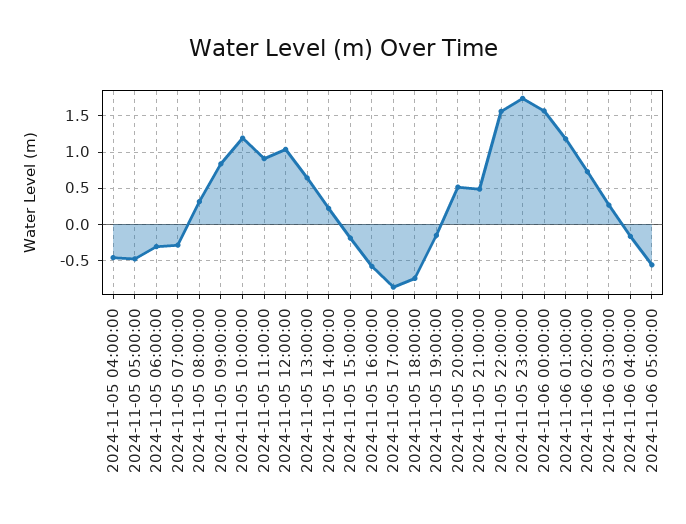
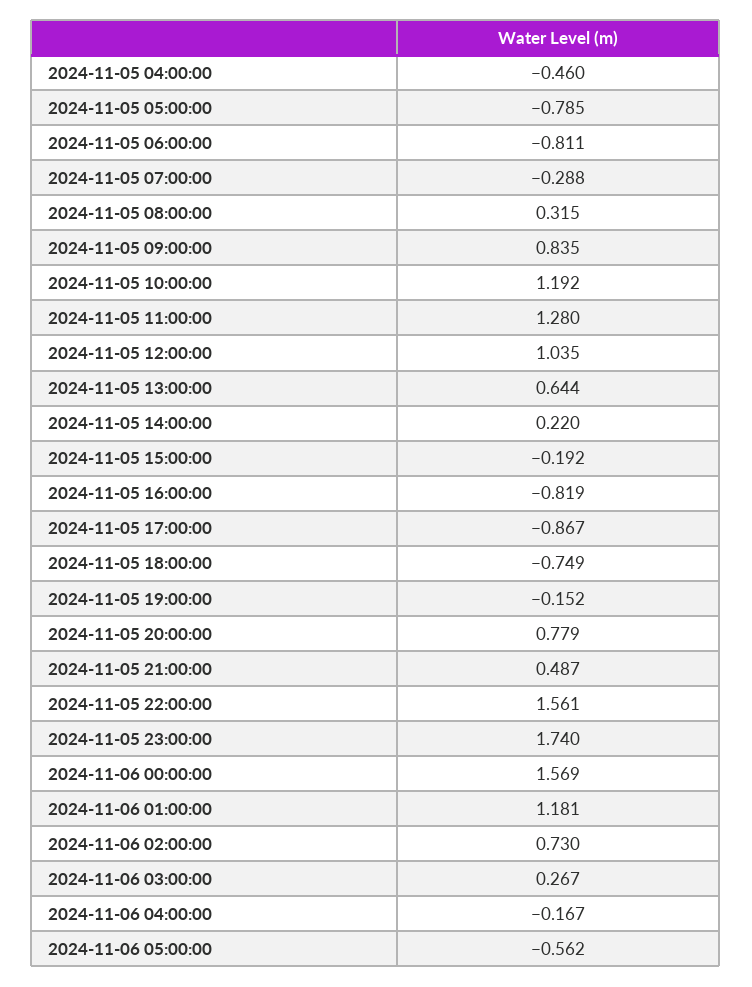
  {
    "2024-11-05 04:00:00": -0.46,
-   "2024-11-05 05:00:00": -0.5,
+   "2024-11-05 05:00:00": -0.785,
-   "2024-11-05 06:00:00": -0.3,
+   "2024-11-05 06:00:00": -0.811,
    "2024-11-05 07:00:00": -0.288,
    "2024-11-05 08:00:00": 0.315,
    "2024-11-05 09:00:00": 0.835,
    "2024-11-05 10:00:00": 1.192,
-   "2024-11-05 11:00:00": 0.9,
+   "2024-11-05 11:00:00": 1.28,
    "2024-11-05 12:00:00": 1.035,
    "2024-11-05 13:00:00": 0.644,
    "2024-11-05 14:00:00": 0.22,
    "2024-11-05 15:00:00": -0.192,
-   "2024-11-05 16:00:00": -0.6,
+   "2024-11-05 16:00:00": -0.819,
    "2024-11-05 17:00:00": -0.867,
    "2024-11-05 18:00:00": -0.749,
    "2024-11-05 19:00:00": -0.152,
-   "2024-11-05 20:00:00": 0.5,
+   "2024-11-05 20:00:00": 0.779,
    "2024-11-05 21:00:00": 0.487,
    "2024-11-05 22:00:00": 1.561,
    "2024-11-05 23:00:00": 1.74,
    "2024-11-06 00:00:00": 1.569,
    "2024-11-06 01:00:00": 1.181,
    "2024-11-06 02:00:00": 0.73,
    "2024-11-06 03:00:00": 0.267,
    "2024-11-06 04:00:00": -0.167,
    "2024-11-06 05:00:00": -0.562
  }

